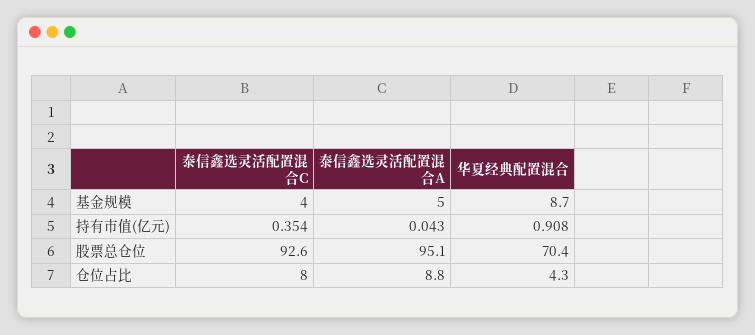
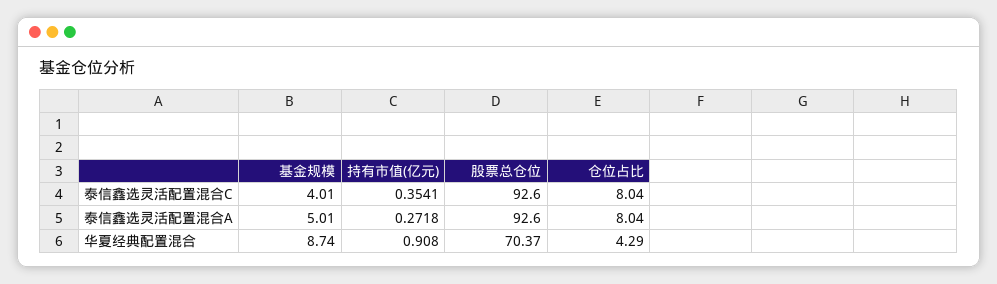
  {
    "泰信鑫选灵活配置混合C": {
      "基金规模": 4.01,
      "持有市值(亿元)": 0.3541,
      "股票总仓位": 92.6,
      "仓位占比": 8.04
    },
    "泰信鑫选灵活配置混合A": {
      "基金规模": 5.01,
-     "持有市值(亿元)": 0.043,
+     "持有市值(亿元)": 0.2718,
-     "股票总仓位": 95.1,
+     "股票总仓位": 92.6,
-     "仓位占比": 8.8
+     "仓位占比": 8.04
    },
    "华夏经典配置混合": {
      "基金规模": 8.74,
      "持有市值(亿元)": 0.908,
      "股票总仓位": 70.37,
      "仓位占比": 4.29
    }
  }

